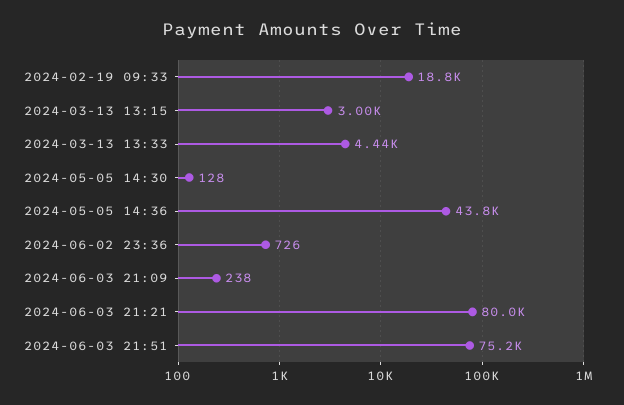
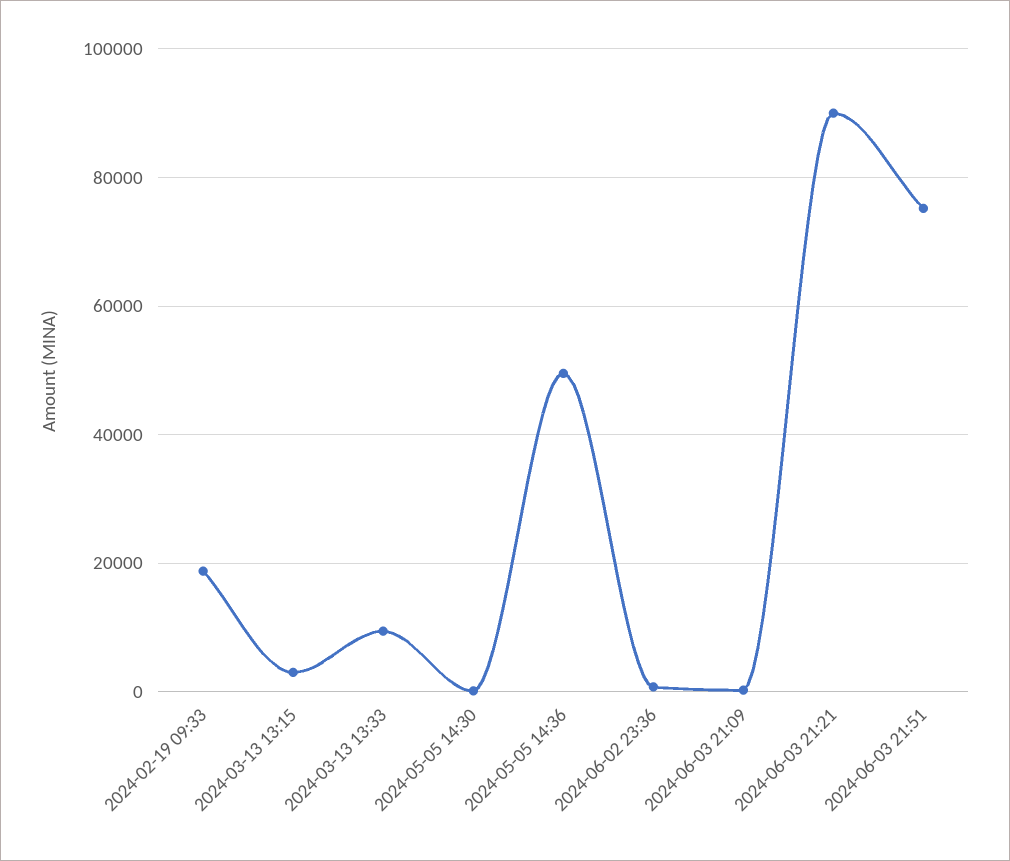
  {
    "2024-02-19 09:33": 18800,
    "2024-03-13 13:15": 3000,
-   "2024-03-13 13:33": 4440,
+   "2024-03-13 13:33": 10000,
    "2024-05-05 14:30": 128,
-   "2024-05-05 14:36": 43800,
+   "2024-05-05 14:36": 50000,
    "2024-06-02 23:36": 726,
    "2024-06-03 21:09": 238,
-   "2024-06-03 21:21": 80000,
+   "2024-06-03 21:21": 90000,
    "2024-06-03 21:51": 75200
  }

